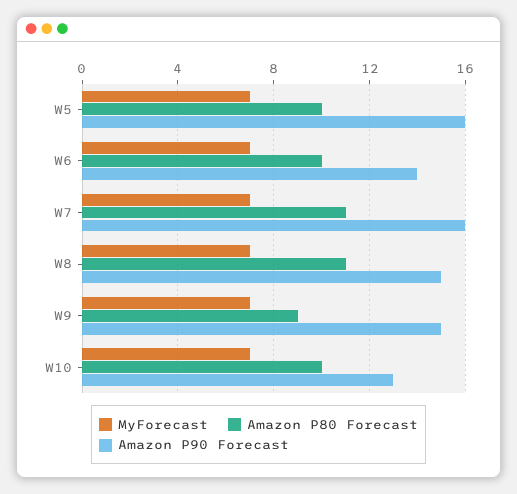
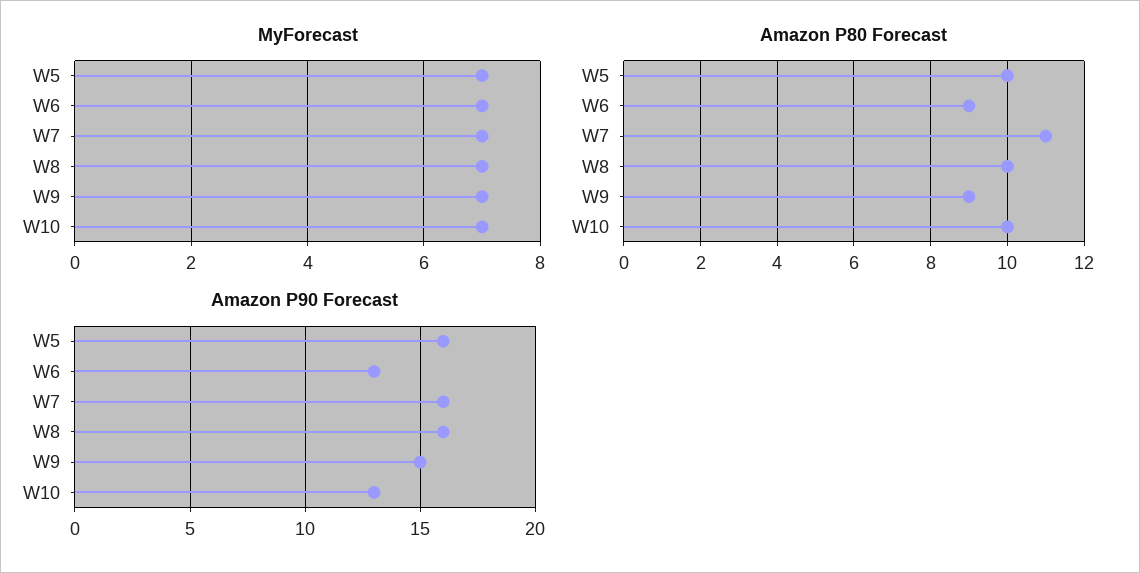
  {
    "MyForecast": {
      "W5": 7,
      "W6": 7,
      "W7": 7,
      "W8": 7,
      "W9": 7,
      "W10": 7
    },
    "Amazon P80 Forecast": {
      "W5": 10,
-     "W6": 10,
+     "W6": 9,
      "W7": 11,
-     "W8": 11,
+     "W8": 10,
      "W9": 9,
      "W10": 10
    },
    "Amazon P90 Forecast": {
      "W5": 16,
-     "W6": 14,
+     "W6": 13,
      "W7": 16,
-     "W8": 15,
+     "W8": 16,
      "W9": 15,
      "W10": 13
    }
  }

